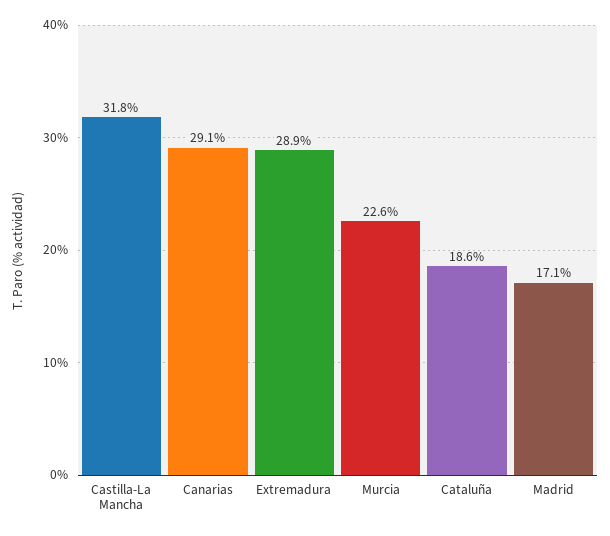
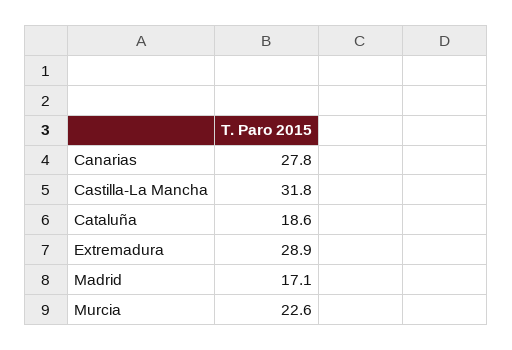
  {
    "Castilla-La Mancha": 31.8,
-   "Canarias": 29.1,
+   "Canarias": 27.8,
    "Extremadura": 28.9,
    "Murcia": 22.6,
    "Cataluña": 18.6,
    "Madrid": 17.1
  }

